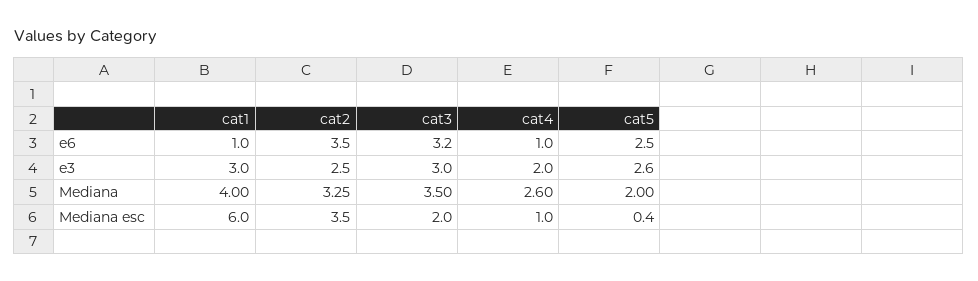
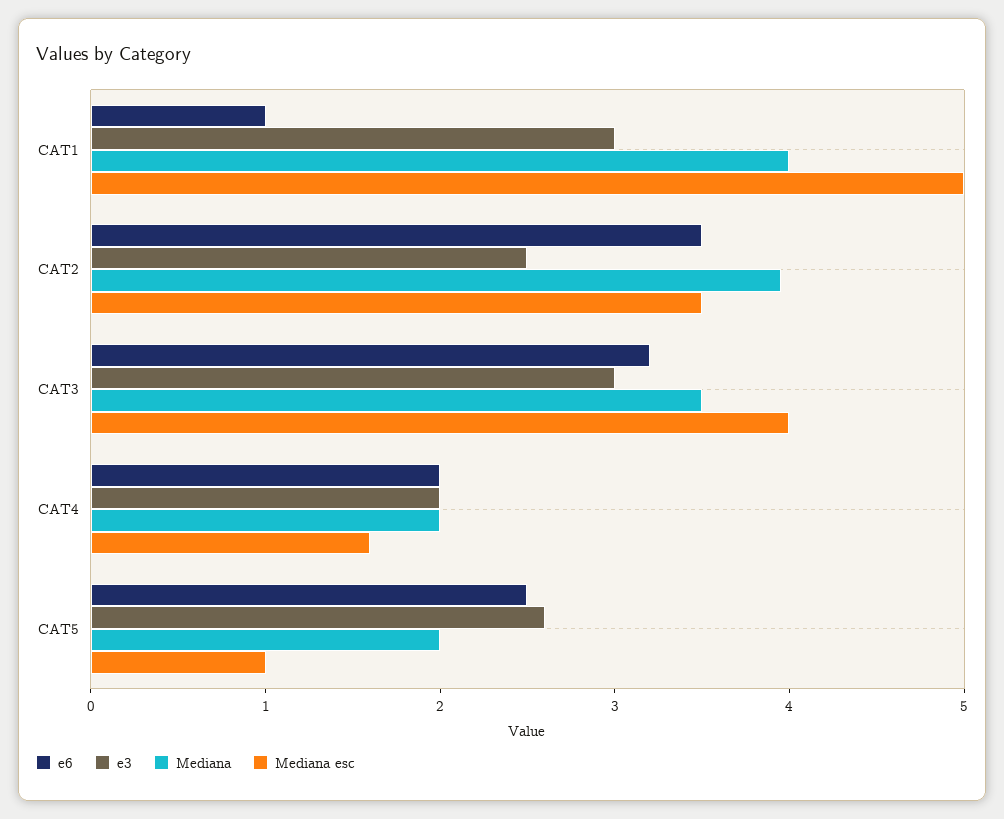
  {
    "e6": {
      "cat1": 1,
      "cat2": 3.5,
      "cat3": 3.2,
-     "cat4": 1,
+     "cat4": 2,
      "cat5": 2.5
    },
    "e3": {
      "cat1": 3,
      "cat2": 2.5,
      "cat3": 3,
      "cat4": 2,
      "cat5": 2.6
    },
    "Mediana": {
      "cat1": 4,
-     "cat2": 3.25,
+     "cat2": 4,
      "cat3": 3.5,
-     "cat4": 2.6,
+     "cat4": 2,
      "cat5": 2
    },
    "Mediana esc": {
-     "cat1": 6,
+     "cat1": 5,
      "cat2": 3.5,
-     "cat3": 2,
+     "cat3": 4,
-     "cat4": 1,
+     "cat4": 1.6,
-     "cat5": 0.4
+     "cat5": 1
    }
  }

